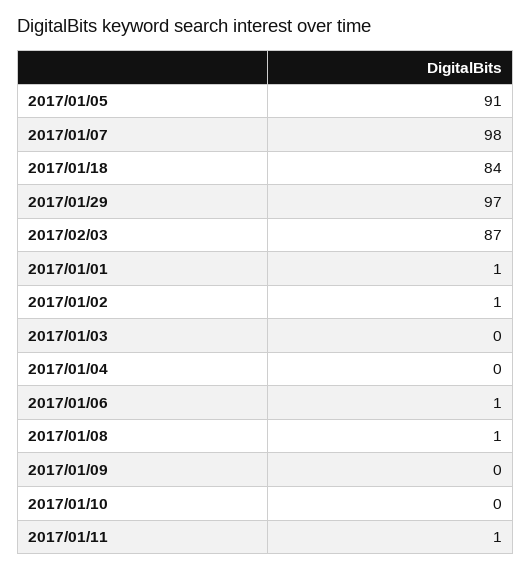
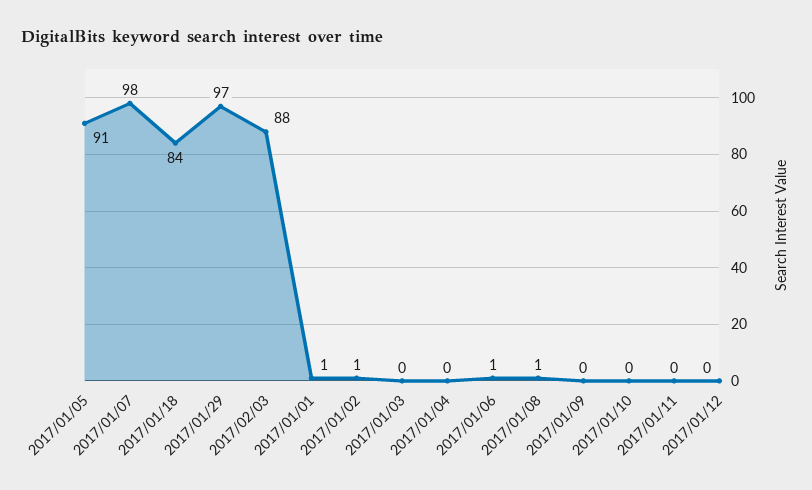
  {
    "2017/01/05": 91,
    "2017/01/07": 98,
    "2017/01/18": 84,
    "2017/01/29": 97,
-   "2017/02/03": 87,
+   "2017/02/03": 88,
    "2017/01/01": 1,
    "2017/01/02": 1,
    "2017/01/03": 0,
    "2017/01/04": 0,
    "2017/01/06": 1,
    "2017/01/08": 1,
    "2017/01/09": 0,
    "2017/01/10": 0,
-   "2017/01/11": 1
+   "2017/01/11": 0,
+   "2017/01/12": 0
  }

